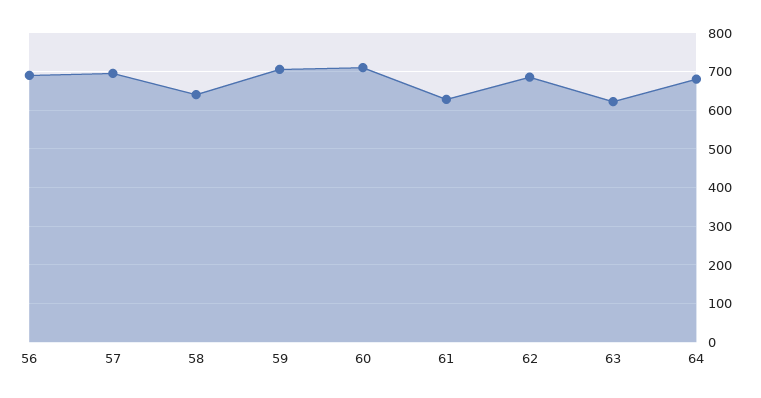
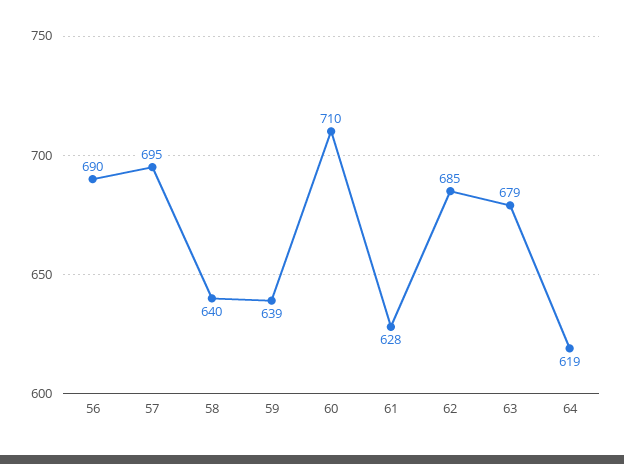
  {
    "56": 690,
    "57": 695,
    "58": 640,
-   "59": 700,
+   "59": 639,
    "60": 710,
    "61": 628,
    "62": 685,
-   "63": 620,
+   "63": 679,
-   "64": 680
+   "64": 619
  }

